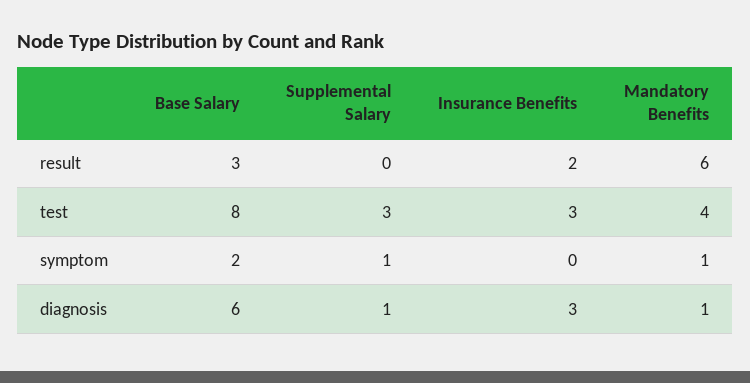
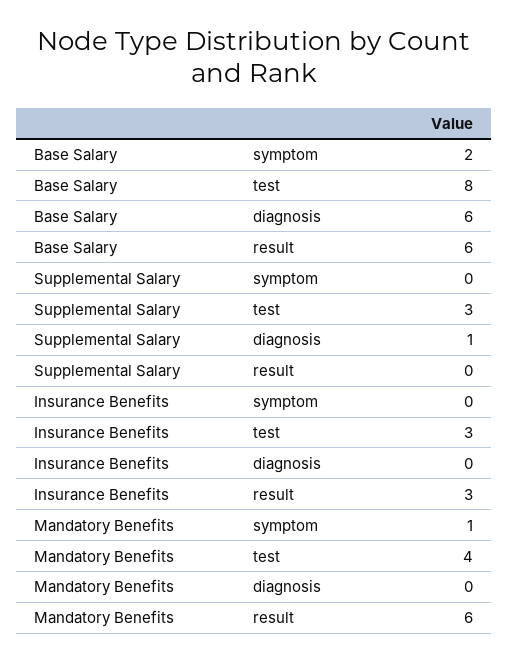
  {
    "Base Salary": {
-     "result": 3,
+     "result": 6,
      "test": 8,
      "symptom": 2,
      "diagnosis": 6
    },
    "Supplemental Salary": {
      "result": 0,
      "test": 3,
-     "symptom": 1,
+     "symptom": 0,
      "diagnosis": 1
    },
    "Insurance Benefits": {
-     "result": 2,
+     "result": 3,
      "test": 3,
      "symptom": 0,
-     "diagnosis": 3
+     "diagnosis": 0
    },
    "Mandatory Benefits": {
      "result": 6,
      "test": 4,
      "symptom": 1,
-     "diagnosis": 1
+     "diagnosis": 0
    }
  }

